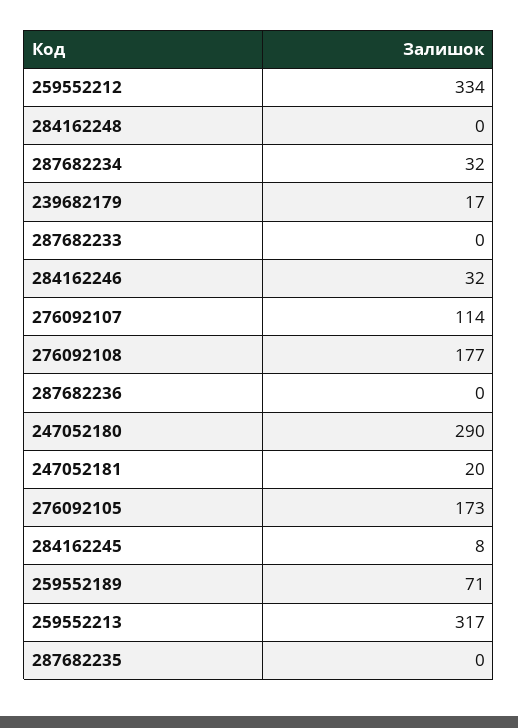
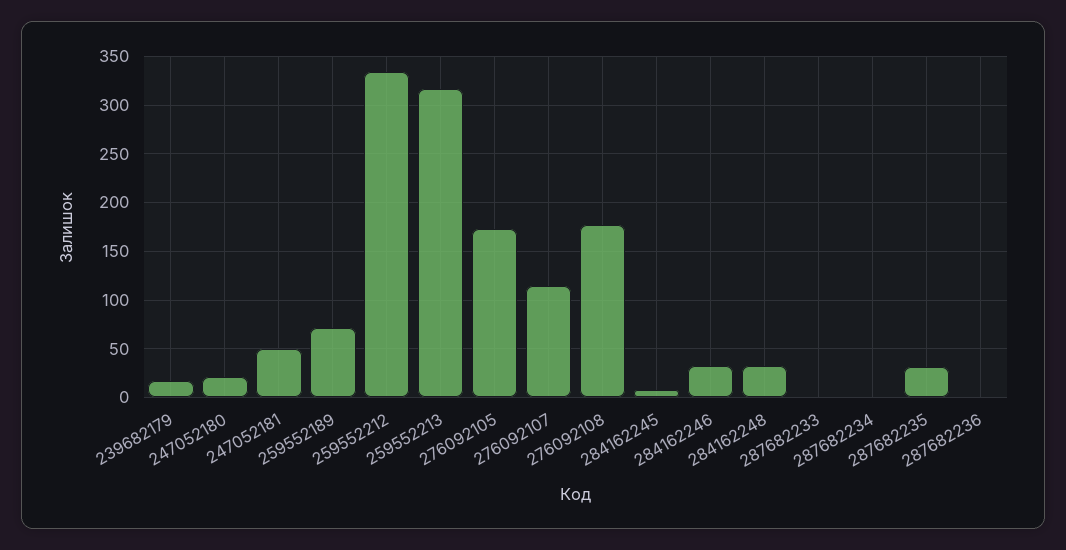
  {
    "259552212": 334,
-   "284162248": 0,
+   "284162248": 30,
-   "287682234": 32,
+   "287682234": 0,
    "239682179": 17,
    "287682233": 0,
    "284162246": 32,
    "276092107": 114,
    "276092108": 177,
    "287682236": 0,
-   "247052180": 290,
+   "247052180": 20,
-   "247052181": 20,
+   "247052181": 50,
    "276092105": 173,
    "284162245": 8,
    "259552189": 71,
    "259552213": 317,
-   "287682235": 0
+   "287682235": 30
  }

